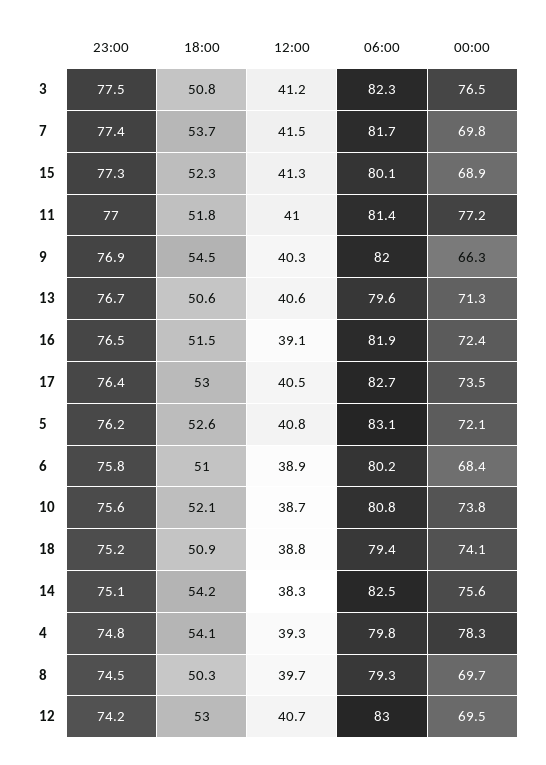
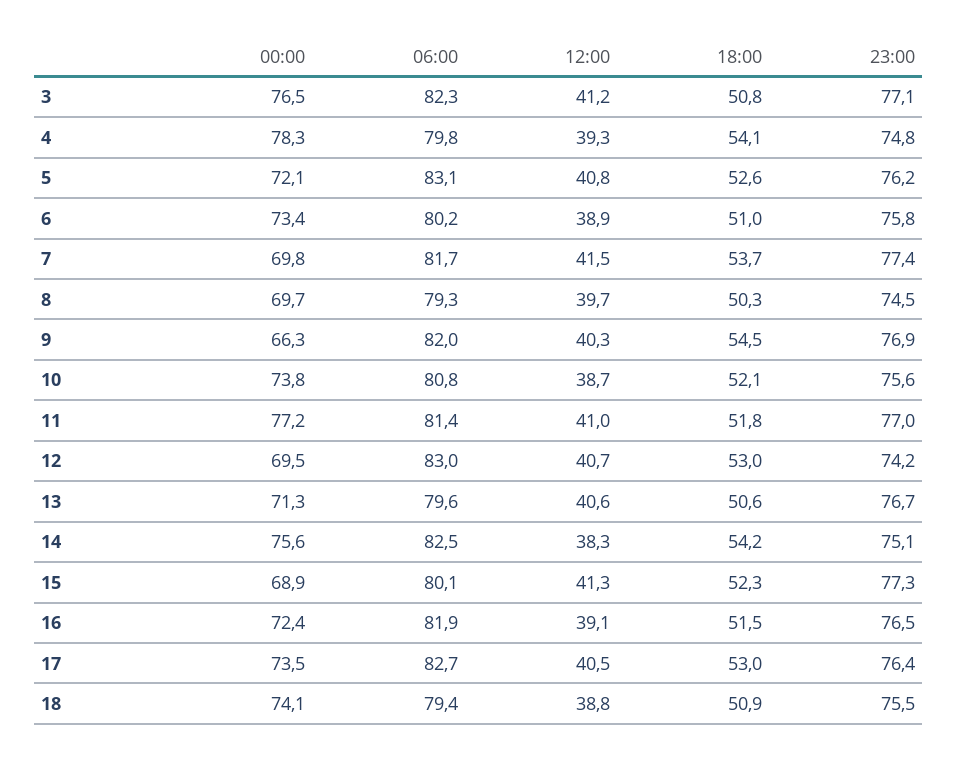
  {
    "23:00": {
-     "3": 77.5,
+     "3": 77.1,
      "7": 77.4,
      "15": 77.3,
      "11": 77,
      "9": 76.9,
      "13": 76.7,
      "16": 76.5,
      "17": 76.4,
      "5": 76.2,
      "6": 75.8,
      "10": 75.6,
-     "18": 75.2,
+     "18": 75.5,
      "14": 75.1,
      "4": 74.8,
      "8": 74.5,
      "12": 74.2
    },
    "18:00": {
      "3": 50.8,
      "7": 53.7,
      "15": 52.3,
      "11": 51.8,
      "9": 54.5,
      "13": 50.6,
      "16": 51.5,
      "17": 53,
      "5": 52.6,
      "6": 51,
      "10": 52.1,
      "18": 50.9,
      "14": 54.2,
      "4": 54.1,
      "8": 50.3,
      "12": 53
    },
    "12:00": {
      "3": 41.2,
      "7": 41.5,
      "15": 41.3,
      "11": 41,
      "9": 40.3,
      "13": 40.6,
      "16": 39.1,
      "17": 40.5,
      "5": 40.8,
      "6": 38.9,
      "10": 38.7,
      "18": 38.8,
      "14": 38.3,
      "4": 39.3,
      "8": 39.7,
      "12": 40.7
    },
    "06:00": {
      "3": 82.3,
      "7": 81.7,
      "15": 80.1,
      "11": 81.4,
      "9": 82,
      "13": 79.6,
      "16": 81.9,
      "17": 82.7,
      "5": 83.1,
      "6": 80.2,
      "10": 80.8,
      "18": 79.4,
      "14": 82.5,
      "4": 79.8,
      "8": 79.3,
      "12": 83
    },
    "00:00": {
      "3": 76.5,
      "7": 69.8,
      "15": 68.9,
      "11": 77.2,
      "9": 66.3,
      "13": 71.3,
      "16": 72.4,
      "17": 73.5,
      "5": 72.1,
-     "6": 68.4,
+     "6": 73.4,
      "10": 73.8,
      "18": 74.1,
      "14": 75.6,
      "4": 78.3,
      "8": 69.7,
      "12": 69.5
    }
  }

